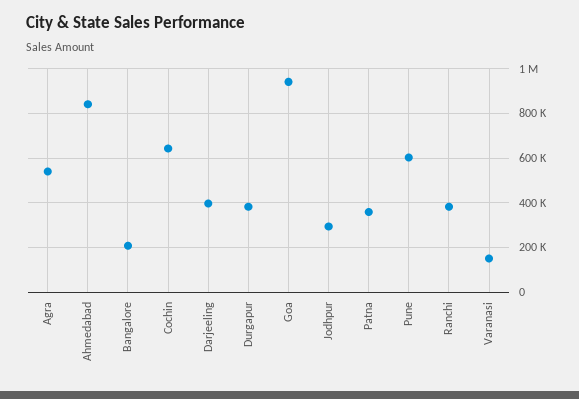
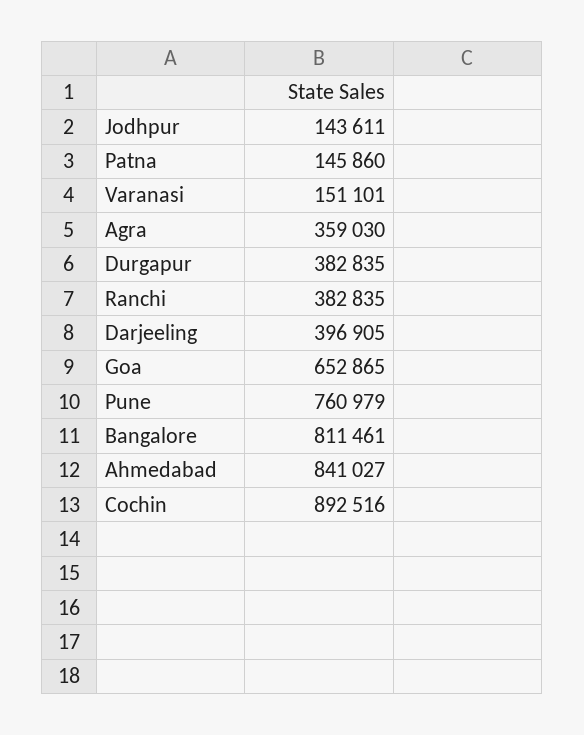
  {
-   "Agra": 550000,
+   "Agra": 359030,
    "Ahmedabad": 841027,
-   "Bangalore": 200000,
+   "Bangalore": 811461,
-   "Cochin": 650000,
+   "Cochin": 892516,
    "Darjeeling": 396905,
    "Durgapur": 382835,
-   "Goa": 950000,
+   "Goa": 652865,
-   "Jodhpur": 300000,
+   "Jodhpur": 143611,
-   "Patna": 350000,
+   "Patna": 145860,
-   "Pune": 600000,
+   "Pune": 760979,
    "Ranchi": 382835,
    "Varanasi": 151101
  }

